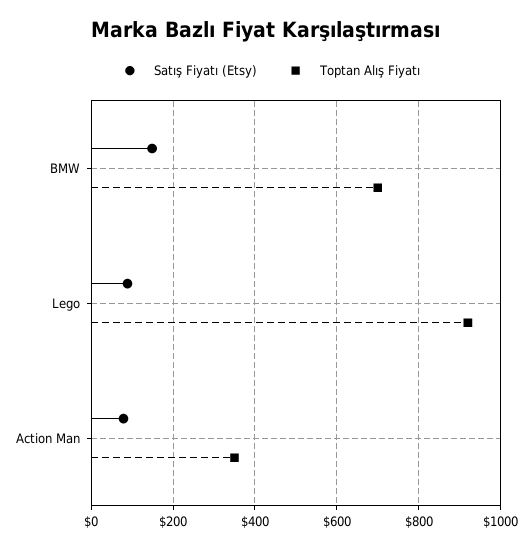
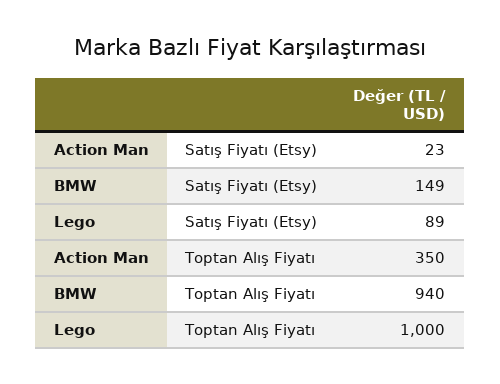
  {
    "Satış Fiyatı (Etsy)": {
      "BMW": 149,
      "Lego": 89,
-     "Action Man": 80
+     "Action Man": 23
    },
    "Toptan Alış Fiyatı": {
-     "BMW": 700,
+     "BMW": 940,
-     "Lego": 920,
+     "Lego": 1000,
      "Action Man": 350
    }
  }

